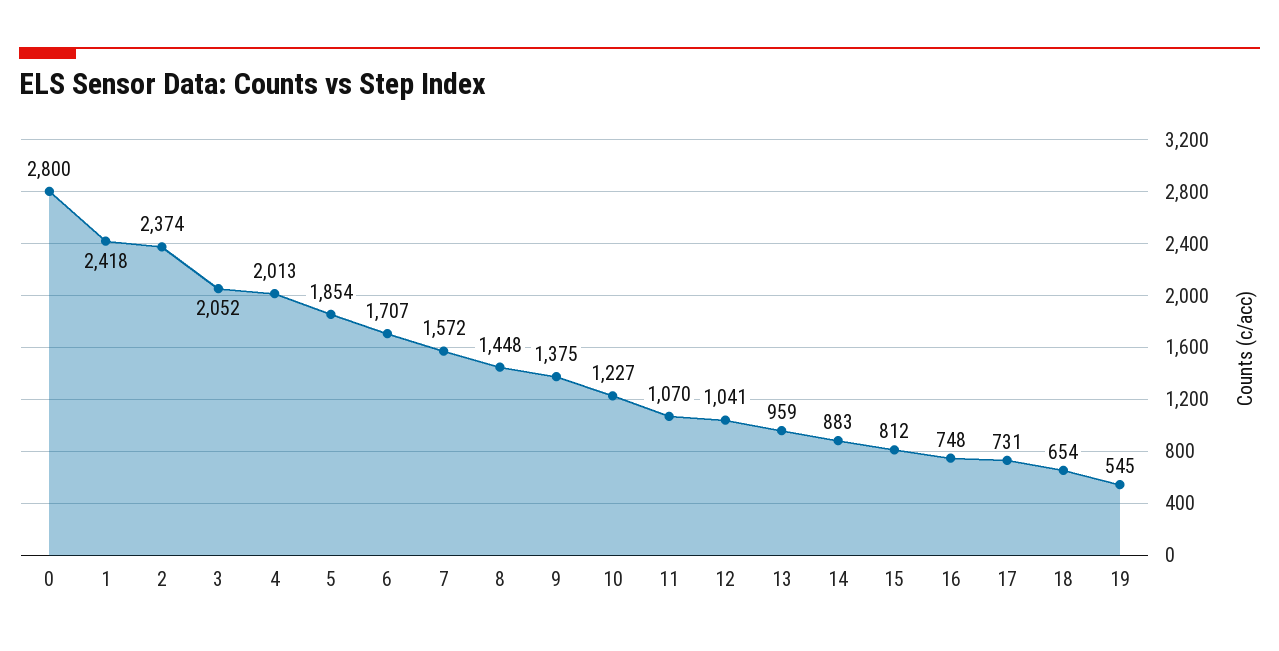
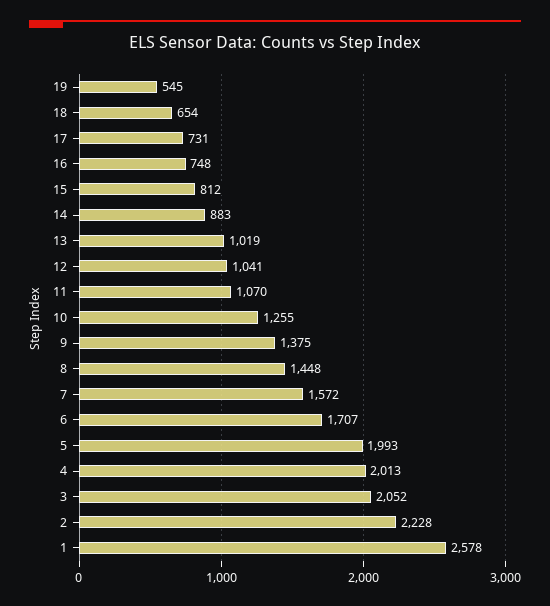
  {
-   "0": 2800,
-   "1": 2418,
+   "1": 2578,
-   "2": 2374,
+   "2": 2228,
    "3": 2052,
    "4": 2013,
-   "5": 1854,
+   "5": 1993,
    "6": 1707,
    "7": 1572,
    "8": 1448,
    "9": 1375,
-   "10": 1227,
+   "10": 1255,
    "11": 1070,
    "12": 1041,
-   "13": 959,
+   "13": 1019,
    "14": 883,
    "15": 812,
    "16": 748,
    "17": 731,
    "18": 654,
    "19": 545
  }

